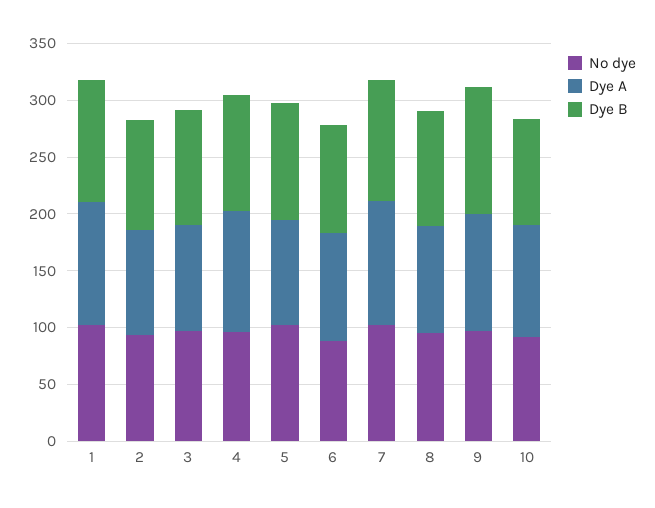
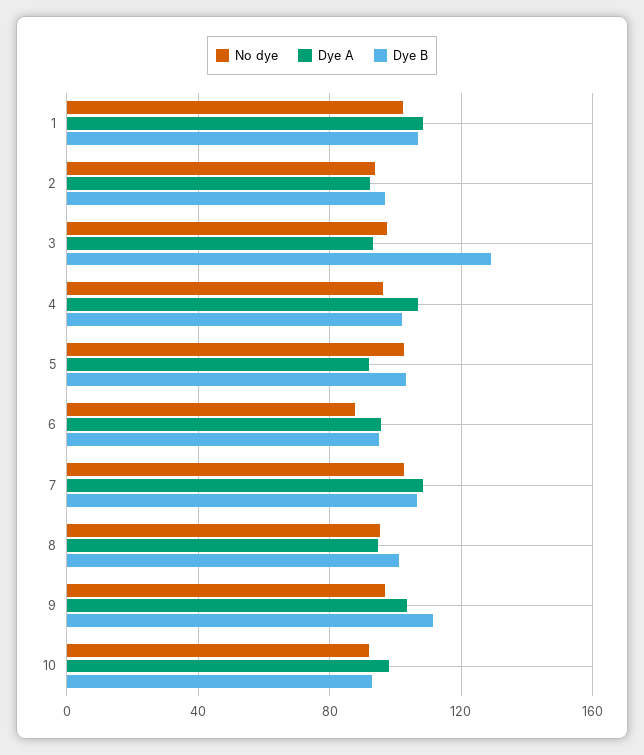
  {
    "No dye": {
      "1": 100,
      "2": 95,
      "3": 95,
      "4": 95,
      "5": 105,
      "6": 90,
      "7": 105,
      "8": 95,
      "9": 95,
      "10": 90
    },
    "Dye A": {
      "1": 110,
      "2": 90,
      "3": 95,
      "4": 105,
      "5": 90,
      "6": 95,
      "7": 110,
      "8": 95,
      "9": 105,
      "10": 100
    },
    "Dye B": {
      "1": 105,
      "2": 95,
-     "3": 100,
+     "3": 130,
      "4": 100,
      "5": 105,
      "6": 95,
      "7": 105,
      "8": 100,
      "9": 110,
      "10": 95
    }
  }

